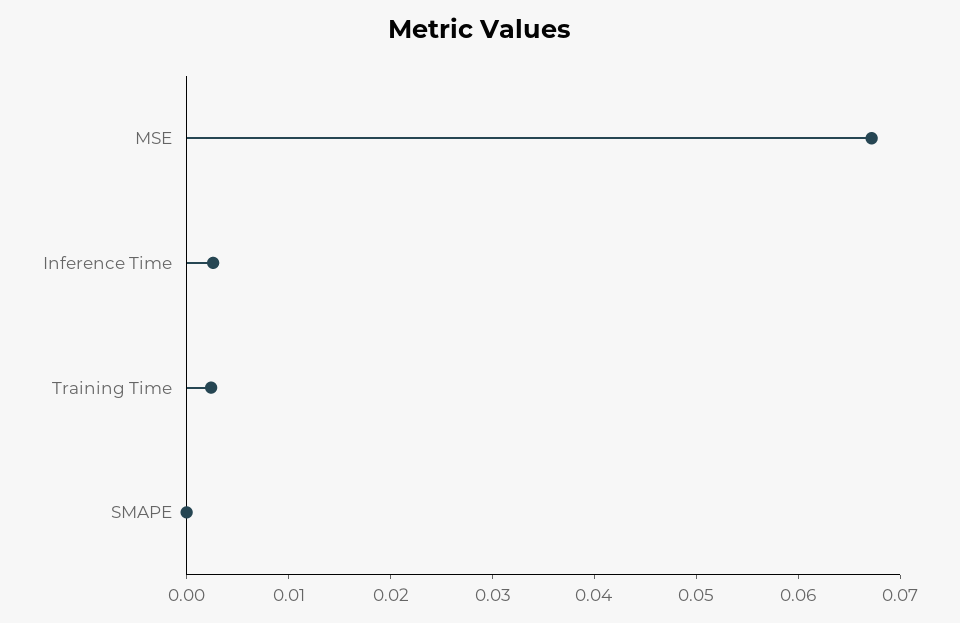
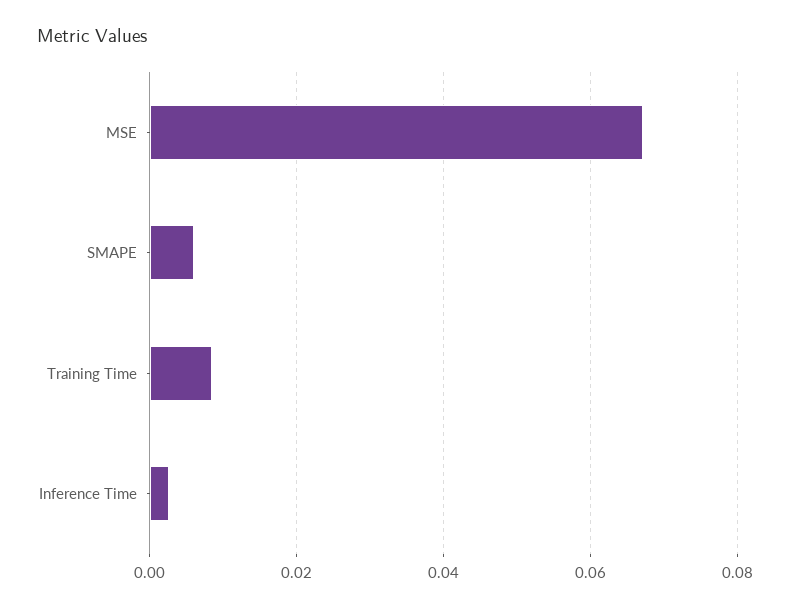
  {
    "MSE": 0.068,
    "Inference Time": 0.002,
-   "Training Time": 0.002,
+   "Training Time": 0.008,
-   "SMAPE": 0
+   "SMAPE": 0.006
  }

